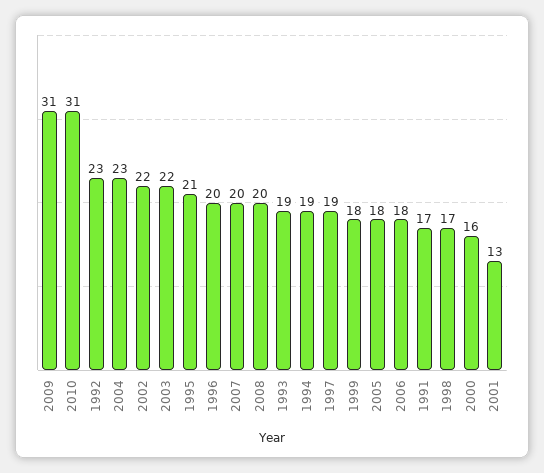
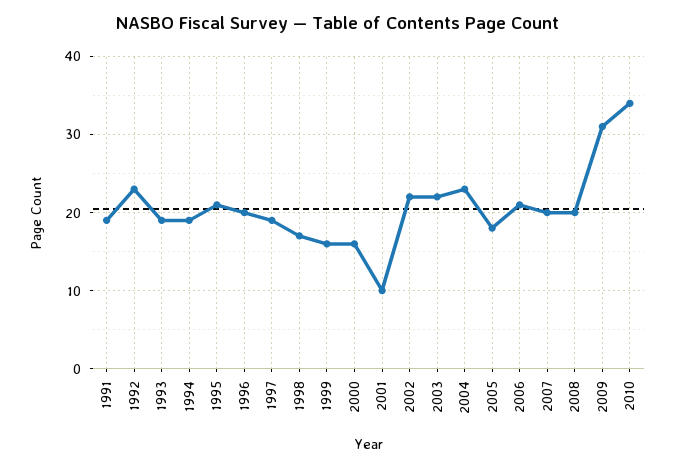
  {
    "2009": 31,
-   "2010": 31,
+   "2010": 34,
    "1992": 23,
    "2004": 23,
    "2002": 22,
    "2003": 22,
    "1995": 21,
    "1996": 20,
    "2007": 20,
    "2008": 20,
    "1993": 19,
    "1994": 19,
    "1997": 19,
-   "1999": 18,
+   "1999": 16,
    "2005": 18,
-   "2006": 18,
+   "2006": 21,
-   "1991": 17,
+   "1991": 19,
    "1998": 17,
    "2000": 16,
-   "2001": 13
+   "2001": 10
  }

